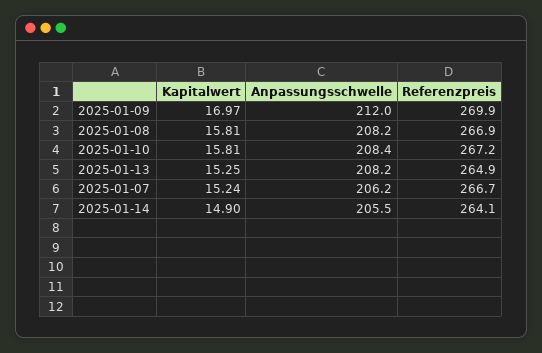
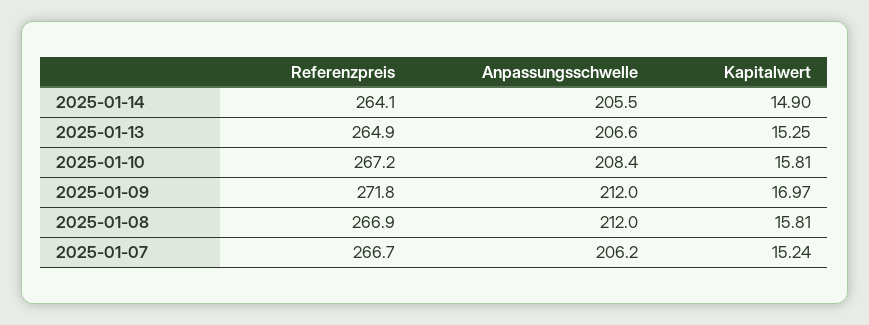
  {
    "Kapitalwert": {
      "2025-01-09": 16.97,
      "2025-01-08": 15.81,
      "2025-01-10": 15.81,
      "2025-01-13": 15.25,
      "2025-01-07": 15.24,
      "2025-01-14": 14.9
    },
    "Anpassungsschwelle": {
      "2025-01-09": 212,
-     "2025-01-08": 208.2,
+     "2025-01-08": 212,
      "2025-01-10": 208.4,
-     "2025-01-13": 208.2,
+     "2025-01-13": 206.6,
      "2025-01-07": 206.2,
      "2025-01-14": 205.5
    },
    "Referenzpreis": {
-     "2025-01-09": 269.9,
+     "2025-01-09": 271.8,
      "2025-01-08": 266.9,
      "2025-01-10": 267.2,
      "2025-01-13": 264.9,
      "2025-01-07": 266.7,
      "2025-01-14": 264.1
    }
  }

